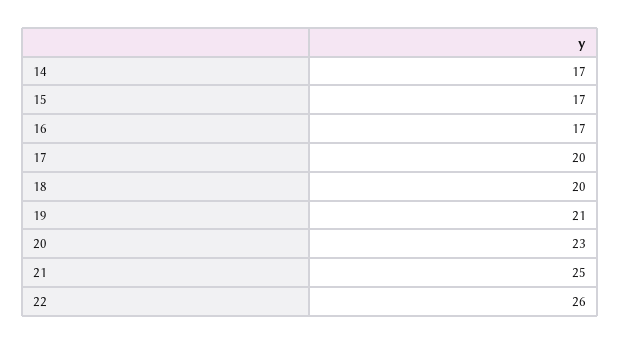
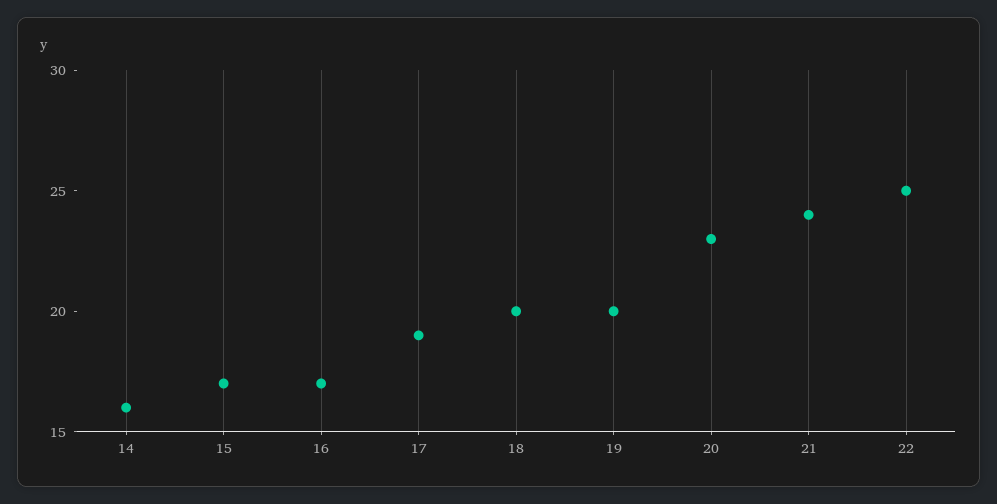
  {
-   "14": 17,
+   "14": 16,
    "15": 17,
    "16": 17,
-   "17": 20,
+   "17": 19,
    "18": 20,
-   "19": 21,
+   "19": 20,
    "20": 23,
-   "21": 25,
+   "21": 24,
-   "22": 26
+   "22": 25
  }

